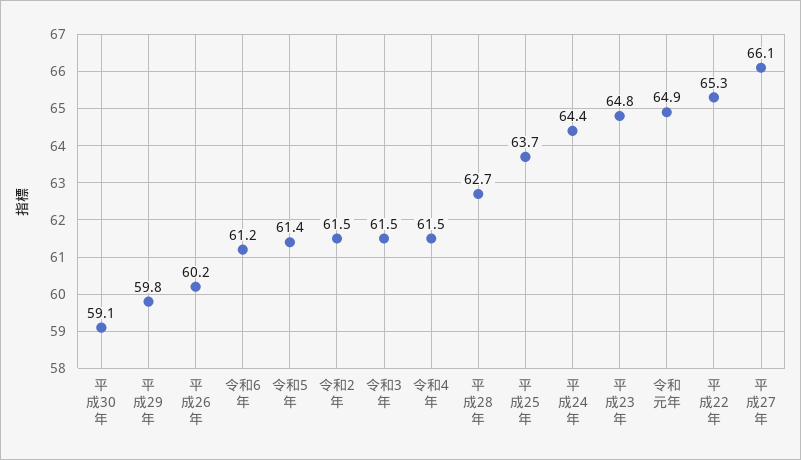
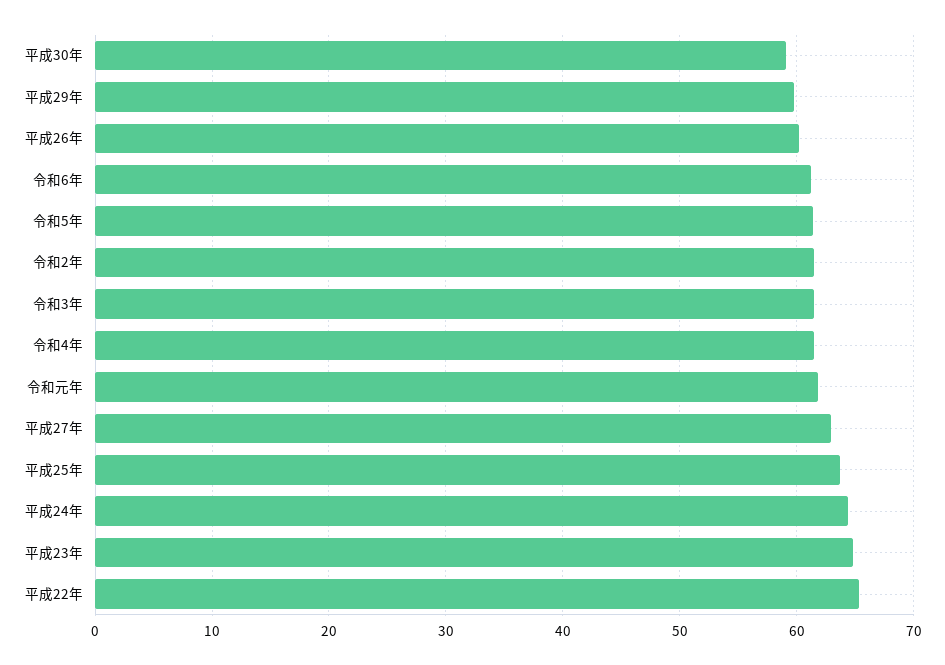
  {
    "平成30年": 59.1,
    "平成29年": 59.8,
    "平成26年": 60.2,
    "令和6年": 61.2,
    "令和5年": 61.4,
    "令和2年": 61.5,
    "令和3年": 61.5,
    "令和4年": 61.5,
-   "平成28年": 62.7,
    "平成25年": 63.7,
    "平成24年": 64.4,
    "平成23年": 64.8,
-   "令和元年": 64.9,
+   "令和元年": 62,
    "平成22年": 65.3,
-   "平成27年": 66.1
+   "平成27年": 63
  }

